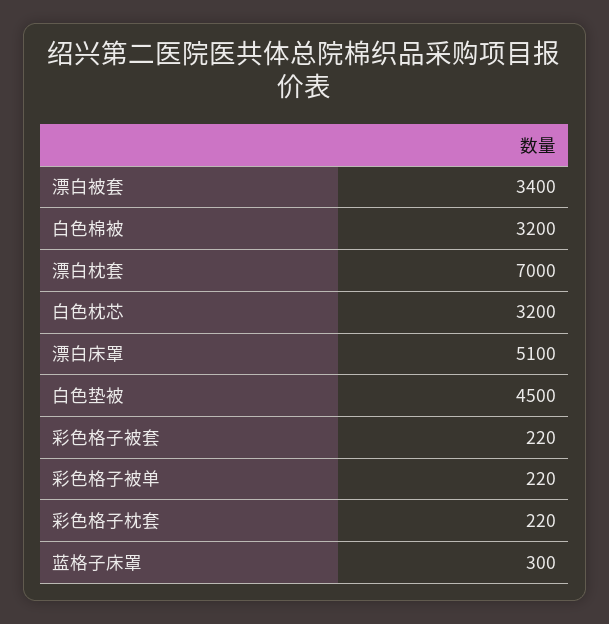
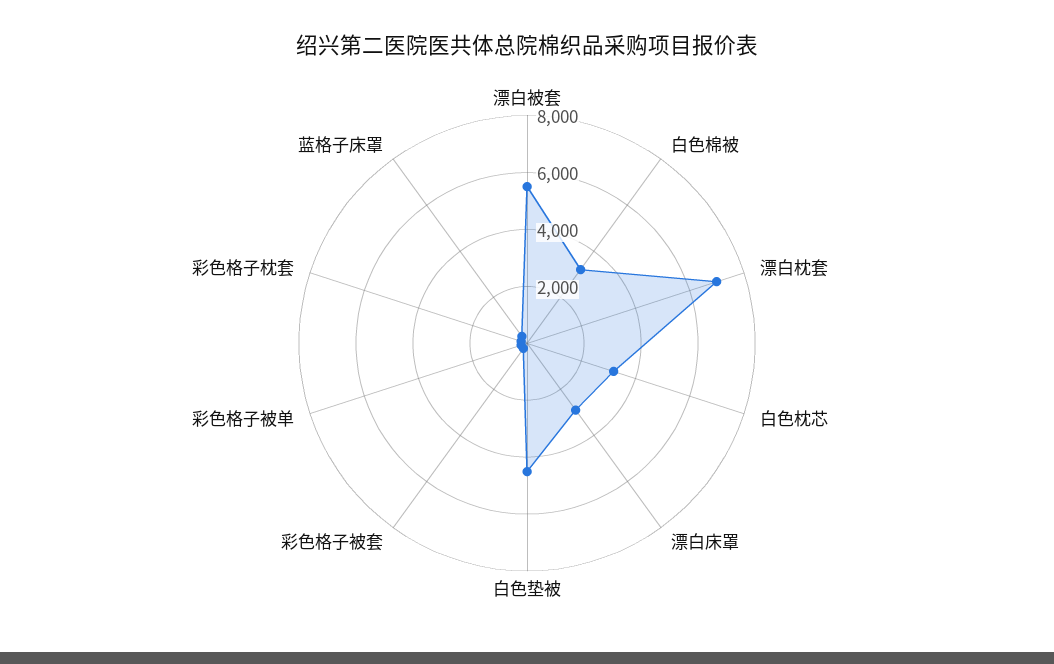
  {
-   "漂白被套": 3400,
+   "漂白被套": 5500,
    "白色棉被": 3200,
    "漂白枕套": 7000,
    "白色枕芯": 3200,
-   "漂白床罩": 5100,
+   "漂白床罩": 3000,
    "白色垫被": 4500,
    "彩色格子被套": 220,
    "彩色格子被单": 220,
    "彩色格子枕套": 220,
    "蓝格子床罩": 300
  }

